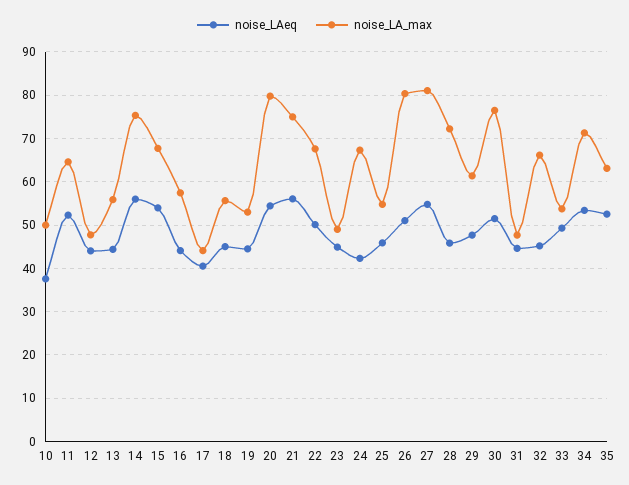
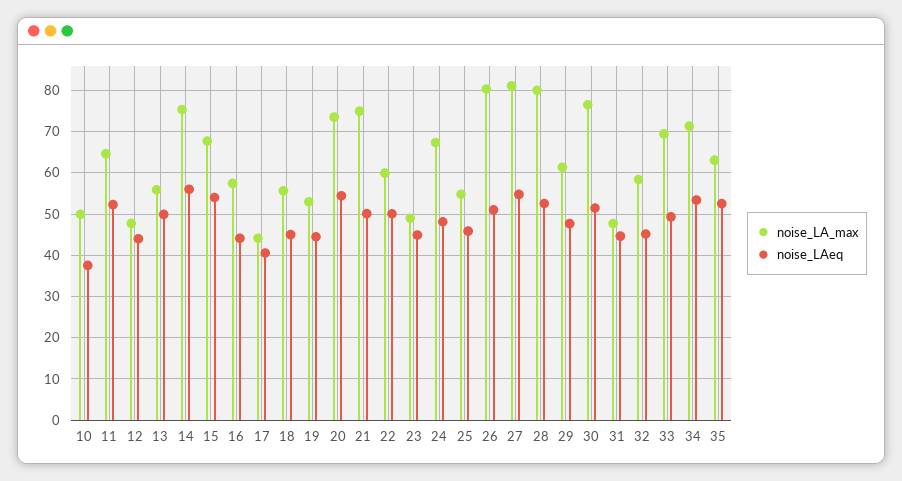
  {
    "noise_LAeq": {
      "10": 38,
      "11": 52,
      "12": 44,
-     "13": 44,
+     "13": 50,
      "14": 56,
      "15": 54,
      "16": 44,
      "17": 40,
      "18": 46,
      "19": 44,
      "20": 54,
-     "21": 56,
+     "21": 50,
      "22": 50,
      "23": 44,
-     "24": 42,
+     "24": 48,
      "25": 46,
      "26": 52,
      "27": 54,
-     "28": 46,
+     "28": 52,
      "29": 48,
      "30": 52,
      "31": 44,
      "32": 46,
      "33": 50,
      "34": 54,
      "35": 52
    },
    "noise_LA_max": {
      "10": 50,
      "11": 64,
      "12": 48,
      "13": 56,
      "14": 76,
      "15": 68,
      "16": 58,
      "17": 44,
      "18": 56,
      "19": 52,
-     "20": 80,
+     "20": 74,
      "21": 74,
-     "22": 68,
+     "22": 60,
      "23": 48,
      "24": 68,
      "25": 54,
      "26": 80,
      "27": 82,
-     "28": 72,
+     "28": 80,
      "29": 62,
      "30": 76,
      "31": 48,
-     "32": 66,
+     "32": 58,
-     "33": 54,
+     "33": 70,
      "34": 72,
      "35": 64
    }
  }

